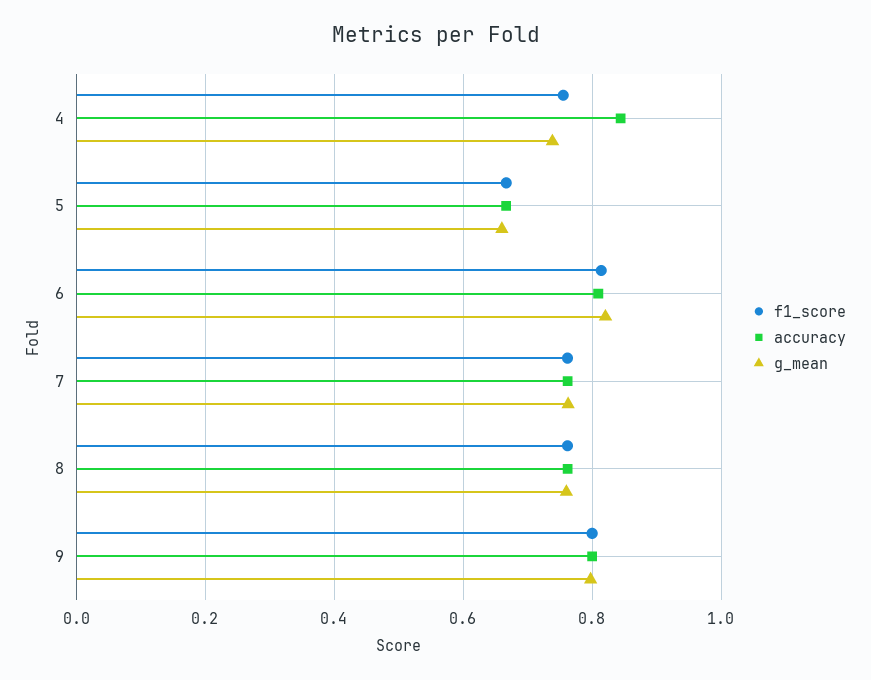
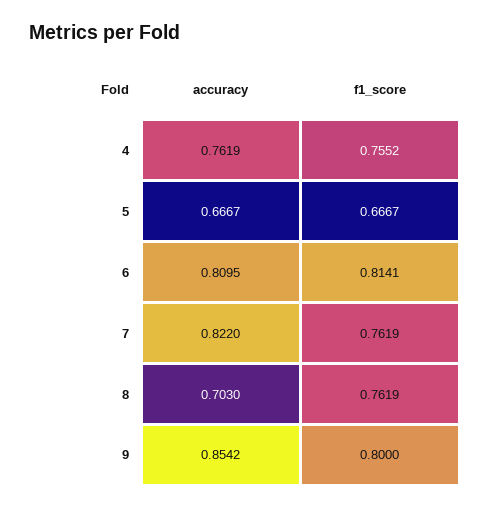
  {
    "f1_score": {
      "4": 0.7552,
      "5": 0.6667,
      "6": 0.8141,
      "7": 0.7619,
      "8": 0.7619,
      "9": 0.8
    },
    "accuracy": {
-     "4": 0.84,
+     "4": 0.7619,
      "5": 0.6667,
      "6": 0.8095,
-     "7": 0.76,
+     "7": 0.822,
-     "8": 0.76,
+     "8": 0.703,
-     "9": 0.8
+     "9": 0.8542
-   },
+   }
-   "g_mean": {
-     "4": 0.74,
-     "5": 0.66,
-     "6": 0.82,
-     "7": 0.76,
-     "8": 0.76,
-     "9": 0.8
-   }
  }

